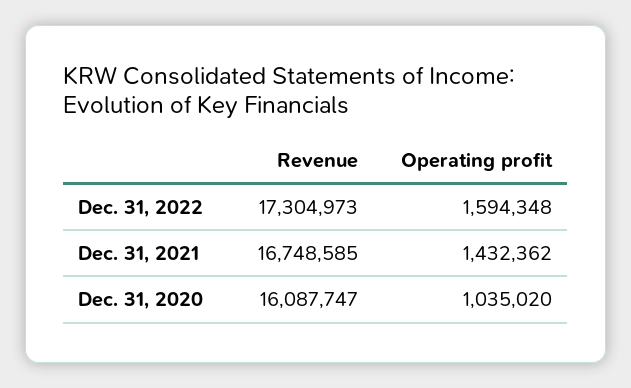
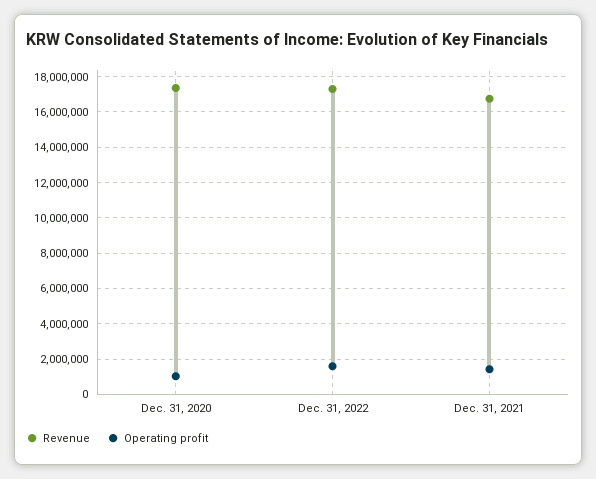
  {
    "Revenue": {
      "Dec. 31, 2022": 17304973,
      "Dec. 31, 2021": 16748585,
-     "Dec. 31, 2020": 16087747
+     "Dec. 31, 2020": 17500000
    },
    "Operating profit": {
      "Dec. 31, 2022": 1594348,
      "Dec. 31, 2021": 1432362,
      "Dec. 31, 2020": 1035020
    }
  }

